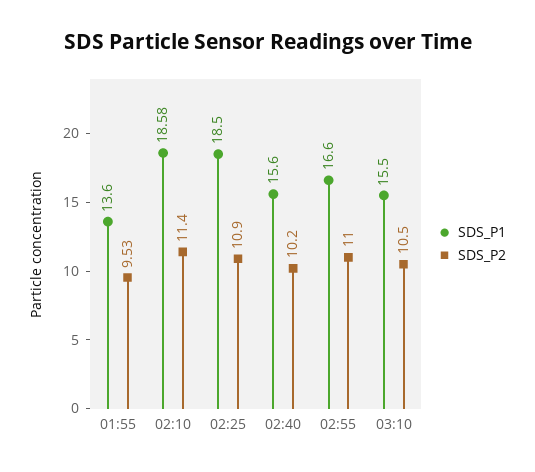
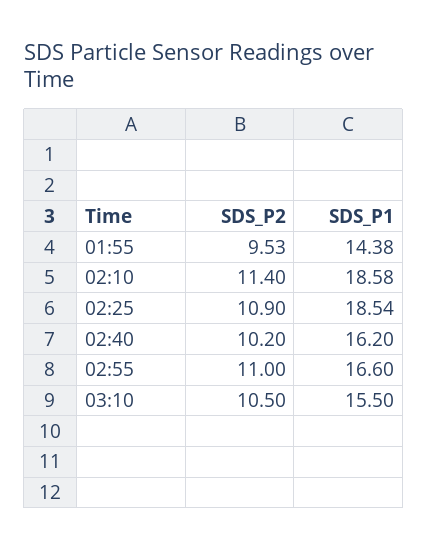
  {
    "SDS_P1": {
-     "01:55": 13.6,
+     "01:55": 14.38,
      "02:10": 18.58,
-     "02:25": 18.5,
+     "02:25": 18.54,
-     "02:40": 15.6,
+     "02:40": 16.2,
      "02:55": 16.6,
      "03:10": 15.5
    },
    "SDS_P2": {
      "01:55": 9.53,
      "02:10": 11.4,
      "02:25": 10.9,
      "02:40": 10.2,
      "02:55": 11,
      "03:10": 10.5
    }
  }

